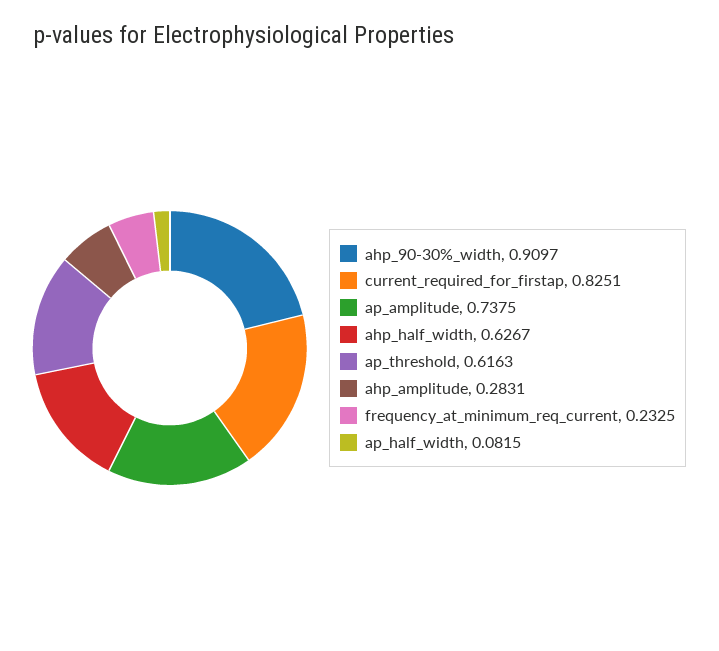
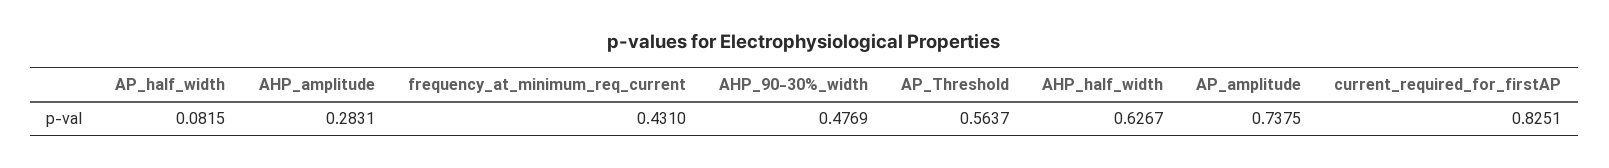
  {
-   "ahp_90-30%_width": 0.9097,
+   "ahp_90-30%_width": 0.4769,
    "current_required_for_firstap": 0.8251,
    "ap_amplitude": 0.7375,
    "ahp_half_width": 0.6267,
-   "ap_threshold": 0.6163,
+   "ap_threshold": 0.5637,
    "ahp_amplitude": 0.2831,
-   "frequency_at_minimum_req_current": 0.2325,
+   "frequency_at_minimum_req_current": 0.431,
    "ap_half_width": 0.0815
  }

